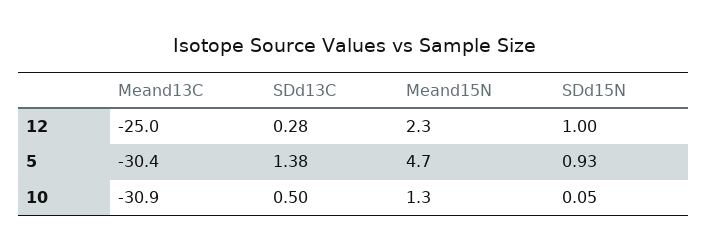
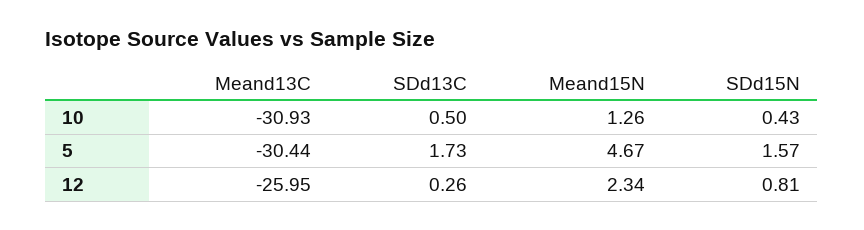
  {
    "Meand13C": {
-     "12": -25,
+     "12": -25.95,
      "5": -30.44,
      "10": -30.93
    },
    "SDd13C": {
-     "12": 0.28,
+     "12": 0.26,
-     "5": 1.38,
+     "5": 1.73,
      "10": 0.5
    },
    "Meand15N": {
      "12": 2.34,
      "5": 4.67,
      "10": 1.26
    },
    "SDd15N": {
-     "12": 1,
+     "12": 0.81,
-     "5": 0.93,
+     "5": 1.57,
-     "10": 0.05
+     "10": 0.43
    }
  }

